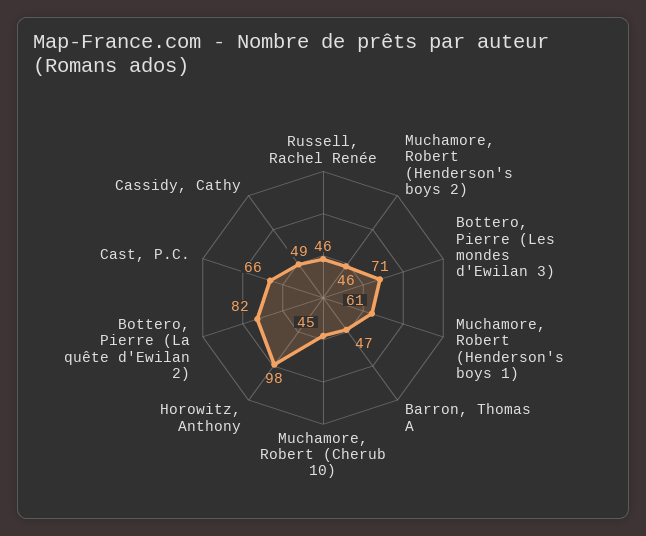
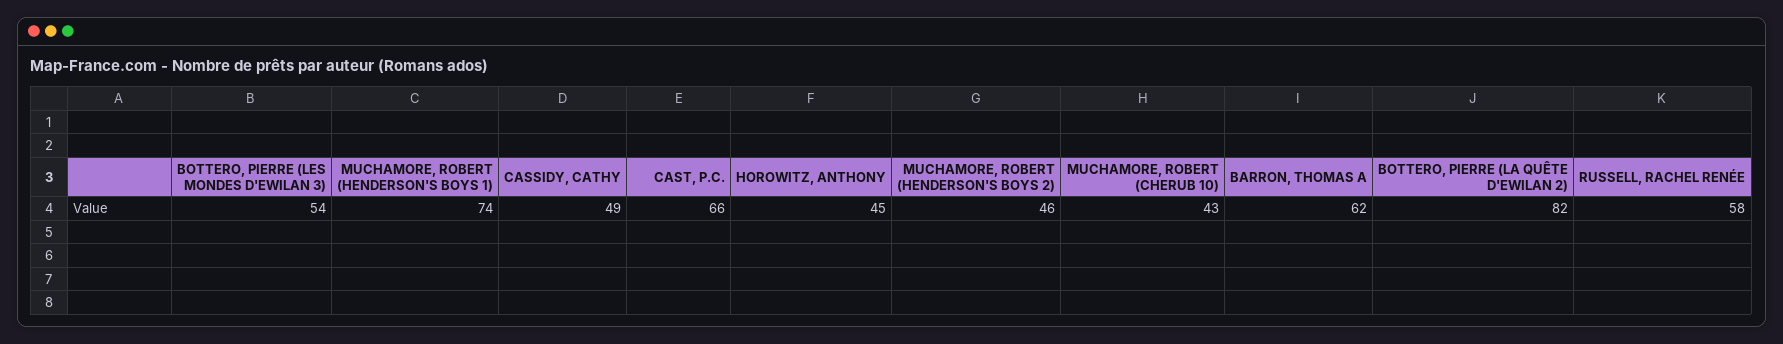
  {
-   "Russell, Rachel Renée": 46,
+   "Russell, Rachel Renée": 58,
    "Muchamore, Robert (Henderson's boys 2)": 46,
-   "Bottero, Pierre (Les mondes d'Ewilan 3)": 71,
+   "Bottero, Pierre (Les mondes d'Ewilan 3)": 54,
-   "Muchamore, Robert (Henderson's boys 1)": 61,
+   "Muchamore, Robert (Henderson's boys 1)": 74,
-   "Barron, Thomas A": 47,
+   "Barron, Thomas A": 62,
-   "Muchamore, Robert (Cherub 10)": 45,
+   "Muchamore, Robert (Cherub 10)": 43,
-   "Horowitz, Anthony": 98,
+   "Horowitz, Anthony": 45,
    "Bottero, Pierre (La quête d'Ewilan 2)": 82,
    "Cast, P.C.": 66,
    "Cassidy, Cathy": 49
  }

